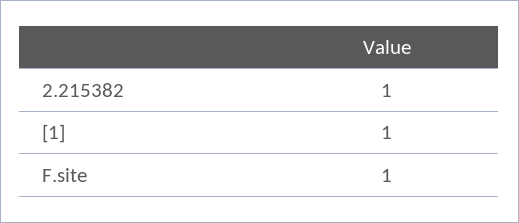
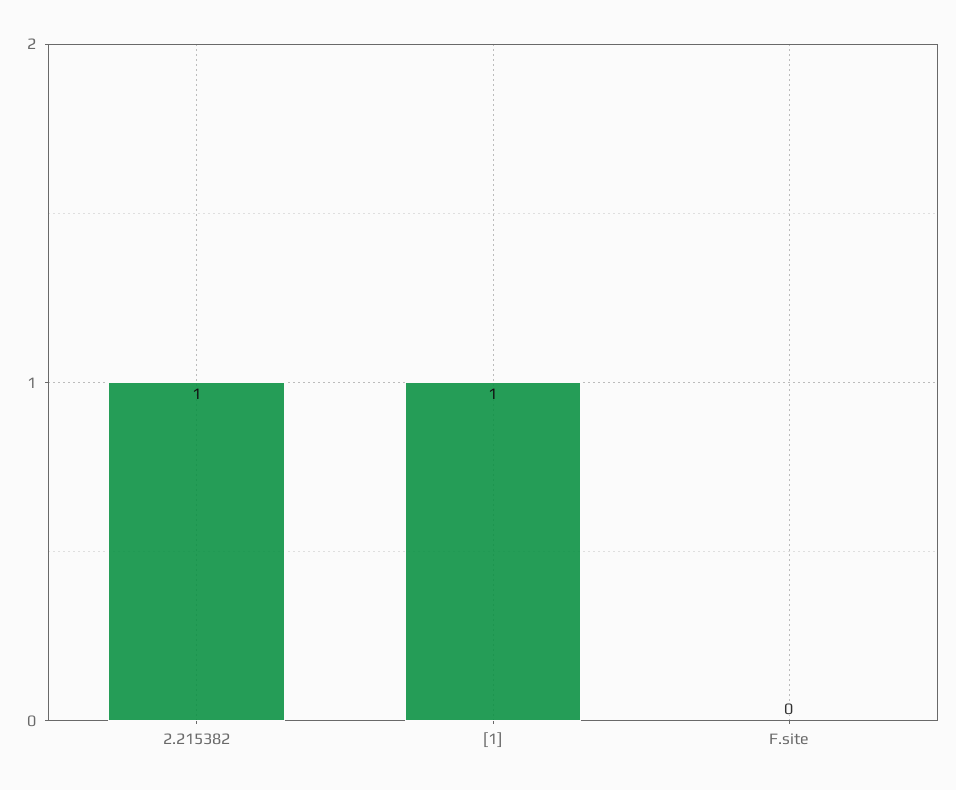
  {
    "2.215382": 1,
    "[1]": 1,
-   "F.site": 1
+   "F.site": 0
  }

